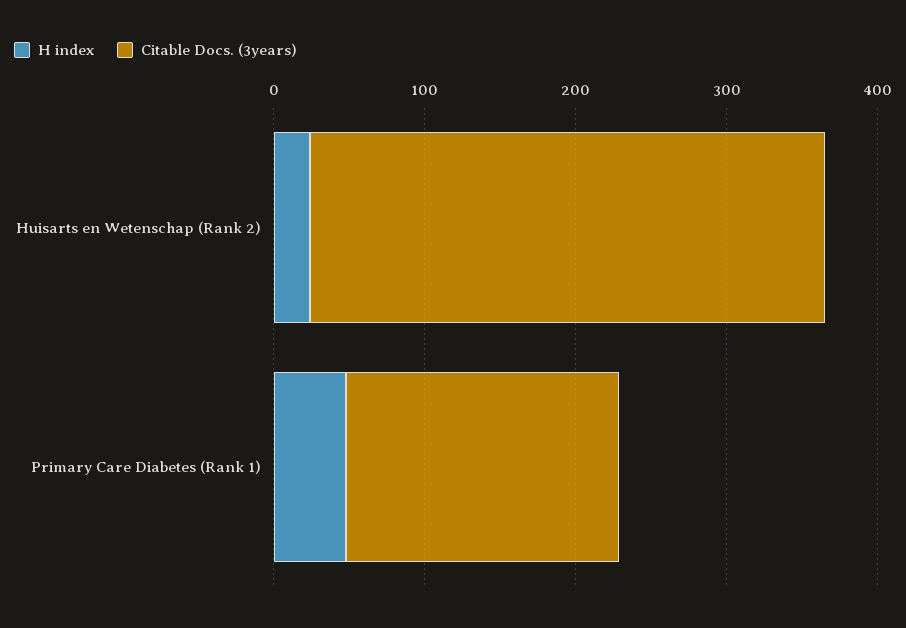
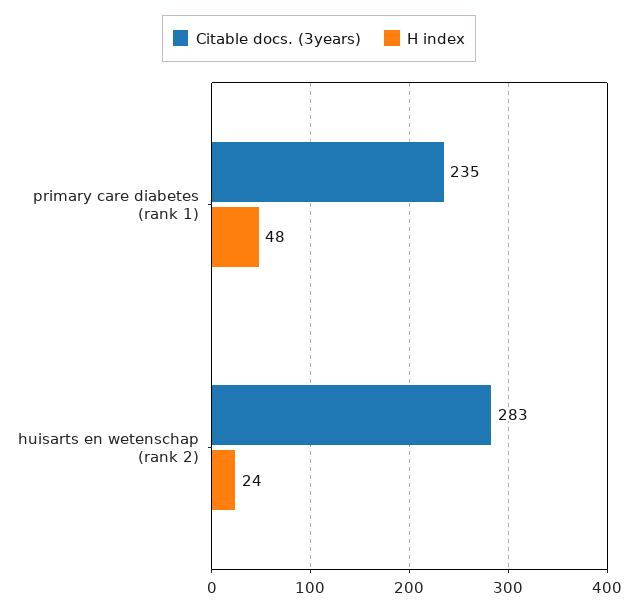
  {
    "H index": {
      "Huisarts en Wetenschap (Rank 2)": 24,
      "Primary Care Diabetes (Rank 1)": 48
    },
    "Citable Docs. (3years)": {
-     "Huisarts en Wetenschap (Rank 2)": 340,
+     "Huisarts en Wetenschap (Rank 2)": 283,
-     "Primary Care Diabetes (Rank 1)": 180
+     "Primary Care Diabetes (Rank 1)": 235
    }
  }

